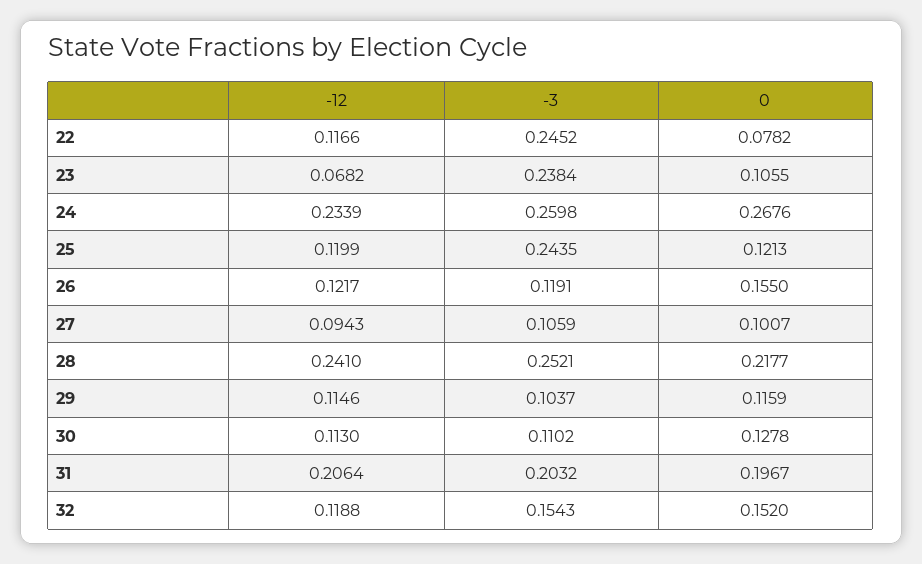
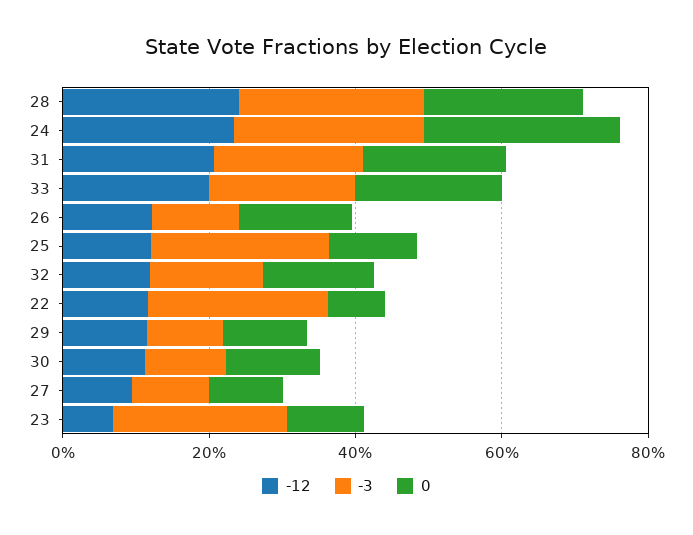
  {
    "-12": {
      "22": 0.1166,
      "23": 0.0682,
      "24": 0.2339,
      "25": 0.1199,
      "26": 0.1217,
      "27": 0.0943,
      "28": 0.241,
      "29": 0.1146,
      "30": 0.113,
      "31": 0.2064,
-     "32": 0.1188
+     "32": 0.1188,
+     "33": 0.2
    },
    "-3": {
      "22": 0.2452,
      "23": 0.2384,
      "24": 0.2598,
      "25": 0.2435,
      "26": 0.1191,
      "27": 0.1059,
      "28": 0.2521,
      "29": 0.1037,
      "30": 0.1102,
      "31": 0.2032,
-     "32": 0.1543
+     "32": 0.1543,
+     "33": 0.2
    },
    "0": {
      "22": 0.0782,
      "23": 0.1055,
      "24": 0.2676,
      "25": 0.1213,
      "26": 0.155,
      "27": 0.1007,
      "28": 0.2177,
      "29": 0.1159,
      "30": 0.1278,
      "31": 0.1967,
-     "32": 0.152
+     "32": 0.152,
+     "33": 0.2
    }
  }

